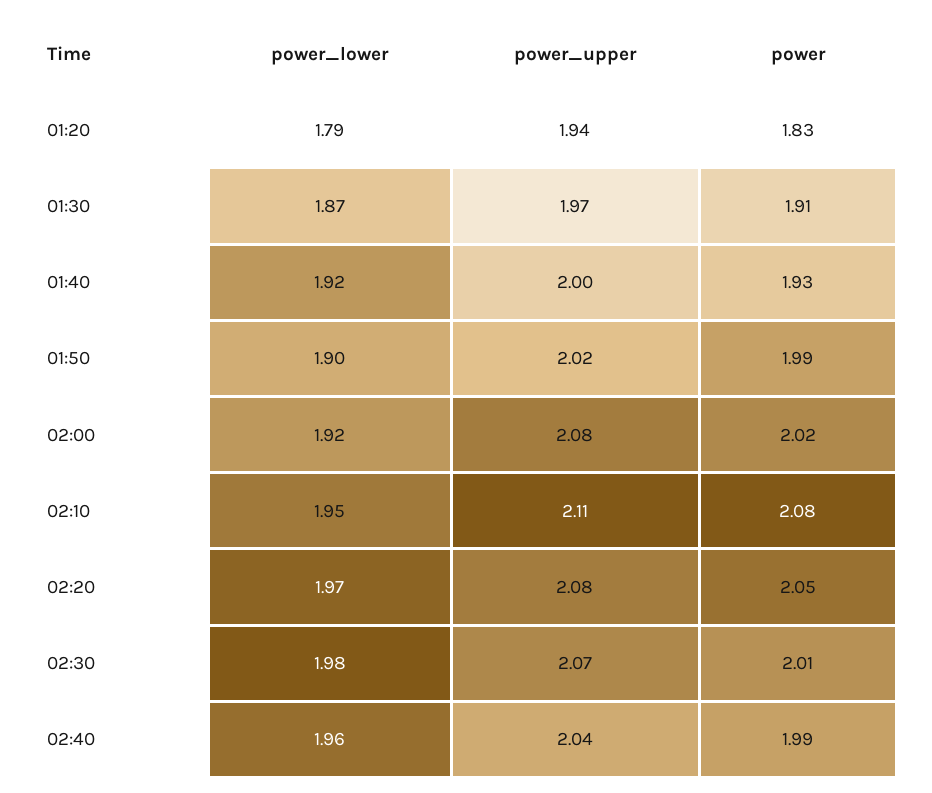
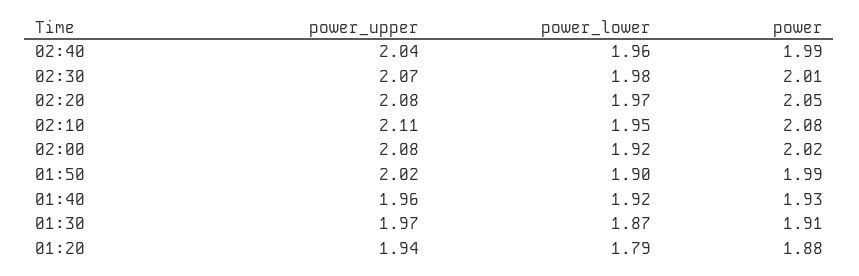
  {
    "power_lower": {
      "01:20": 1.79,
      "01:30": 1.87,
      "01:40": 1.92,
      "01:50": 1.9,
      "02:00": 1.92,
      "02:10": 1.95,
      "02:20": 1.97,
      "02:30": 1.98,
      "02:40": 1.96
    },
    "power_upper": {
      "01:20": 1.94,
      "01:30": 1.97,
-     "01:40": 2,
+     "01:40": 1.96,
      "01:50": 2.02,
      "02:00": 2.08,
      "02:10": 2.11,
      "02:20": 2.08,
      "02:30": 2.07,
      "02:40": 2.04
    },
    "power": {
-     "01:20": 1.83,
+     "01:20": 1.88,
      "01:30": 1.91,
      "01:40": 1.93,
      "01:50": 1.99,
      "02:00": 2.02,
      "02:10": 2.08,
      "02:20": 2.05,
      "02:30": 2.01,
      "02:40": 1.99
    }
  }

